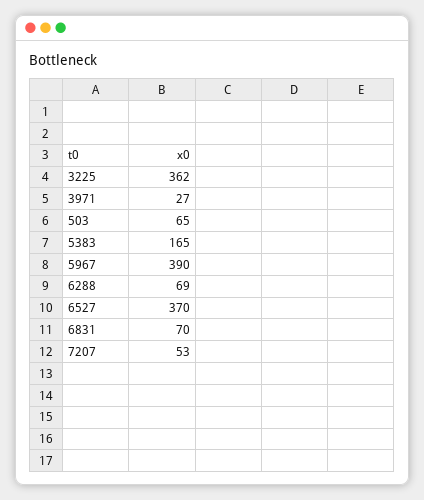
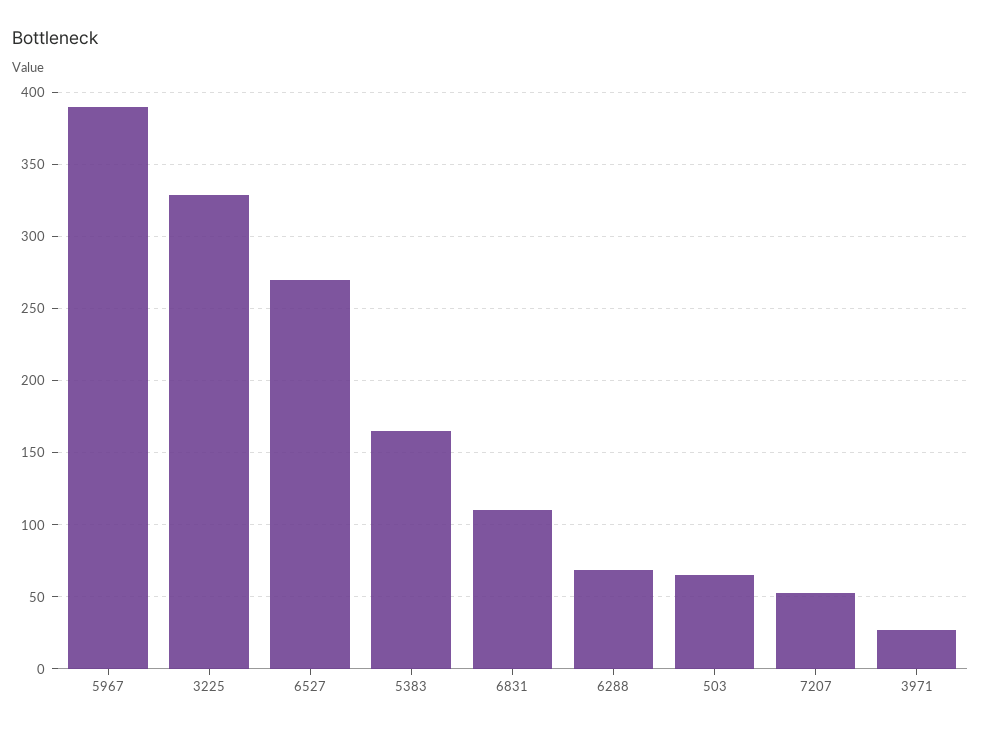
  {
-   "3225": 362,
+   "3225": 330,
    "3971": 27,
    "503": 65,
    "5383": 165,
    "5967": 390,
    "6288": 69,
-   "6527": 370,
+   "6527": 270,
-   "6831": 70,
+   "6831": 110,
    "7207": 53
  }

